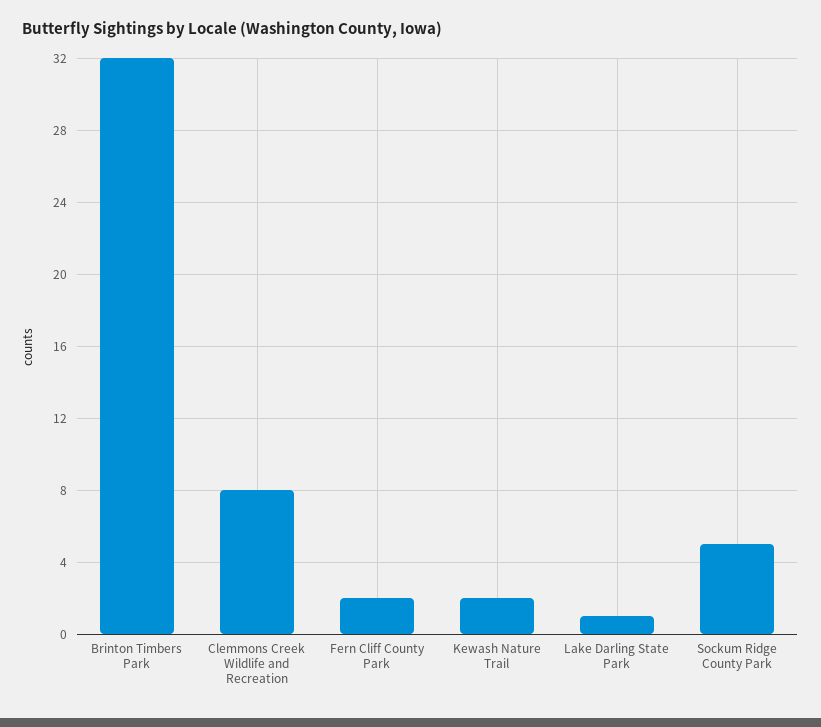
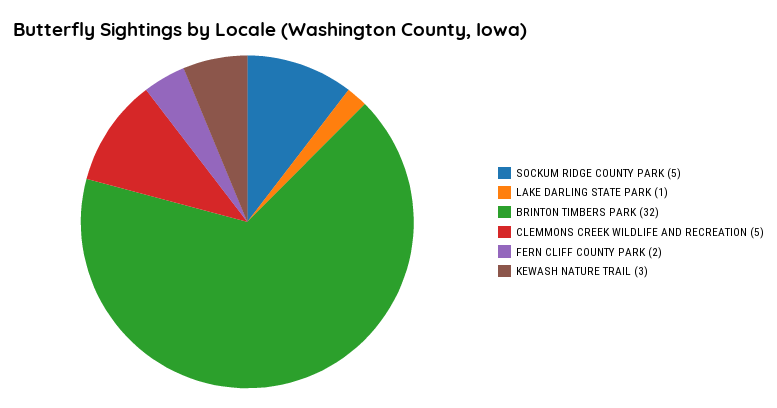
  {
    "Brinton Timbers Park": 32,
-   "Clemmons Creek Wildlife and Recreation": 8,
+   "Clemmons Creek Wildlife and Recreation": 5,
    "Fern Cliff County Park": 2,
-   "Kewash Nature Trail": 2,
+   "Kewash Nature Trail": 3,
    "Lake Darling State Park": 1,
    "Sockum Ridge County Park": 5
  }

